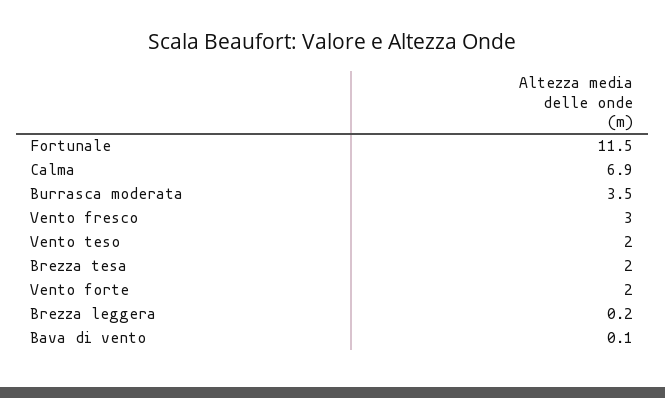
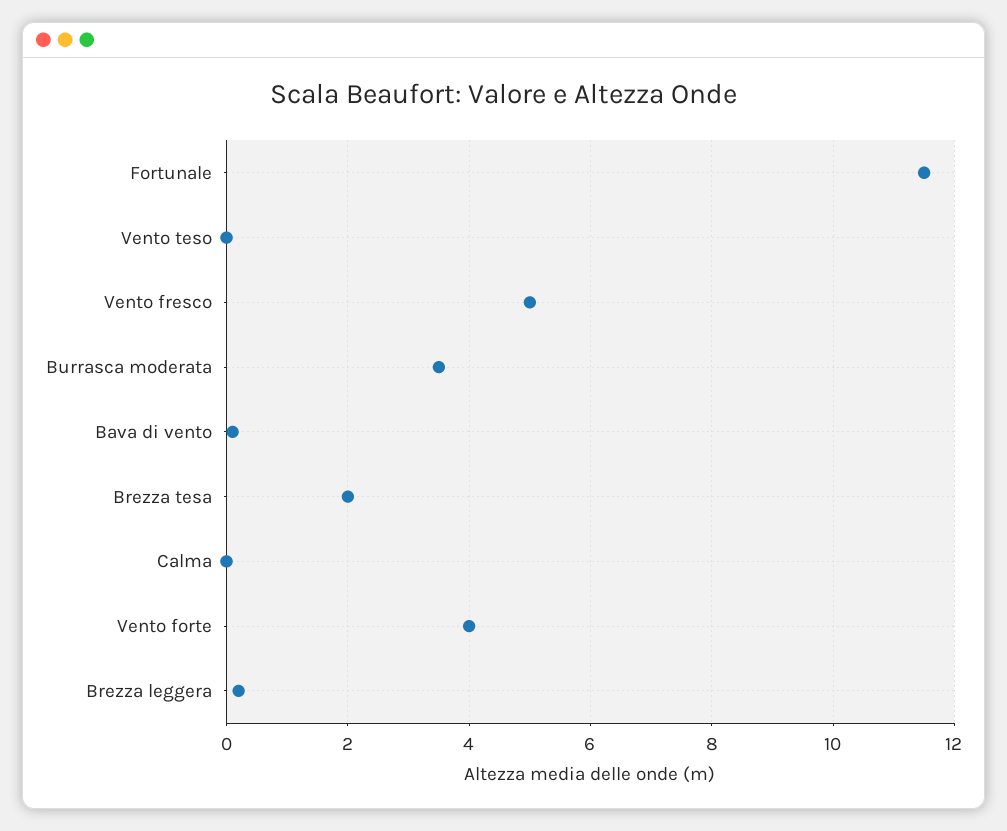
  {
    "Fortunale": 11.5,
-   "Calma": 6.9,
+   "Calma": 0,
    "Burrasca moderata": 3.5,
-   "Vento fresco": 3,
+   "Vento fresco": 5,
-   "Vento teso": 2,
+   "Vento teso": 0,
    "Brezza tesa": 2,
-   "Vento forte": 2,
+   "Vento forte": 4,
    "Brezza leggera": 0.2,
    "Bava di vento": 0.1
  }

